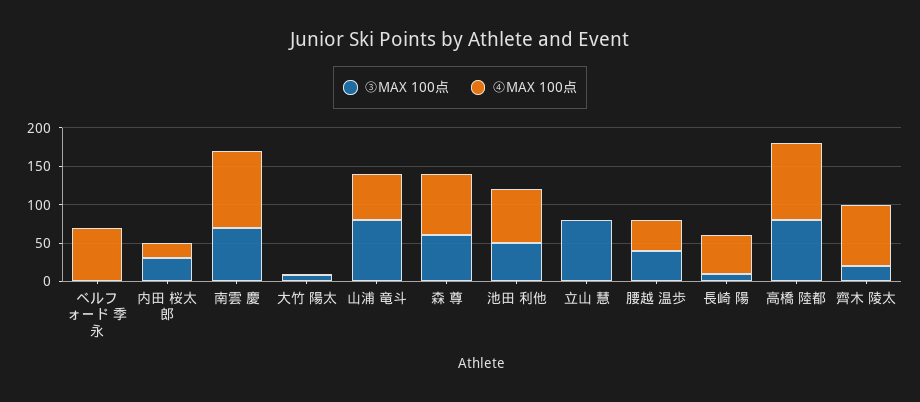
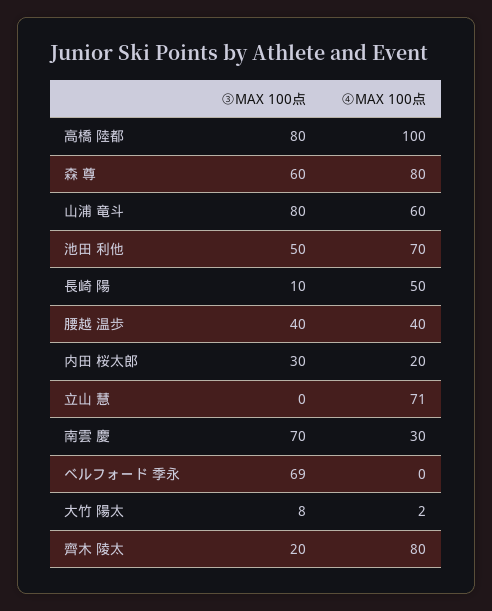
  {
    "③MAX 100点": {
-     "ベルフォード 季永": 0,
+     "ベルフォード 季永": 69,
      "内田 桜太郎": 30,
      "南雲 慶": 70,
      "大竹 陽太": 8,
      "山浦 竜斗": 80,
      "森 尊": 60,
      "池田 利他": 50,
-     "立山 慧": 75,
+     "立山 慧": 0,
      "腰越 温歩": 40,
      "長崎 陽": 10,
      "高橋 陸都": 80,
      "齊木 陵太": 20
    },
    "④MAX 100点": {
-     "ベルフォード 季永": 75,
+     "ベルフォード 季永": 0,
      "内田 桜太郎": 20,
-     "南雲 慶": 100,
+     "南雲 慶": 30,
      "大竹 陽太": 2,
      "山浦 竜斗": 60,
      "森 尊": 80,
      "池田 利他": 70,
-     "立山 慧": 0,
+     "立山 慧": 71,
      "腰越 温歩": 40,
      "長崎 陽": 50,
      "高橋 陸都": 100,
      "齊木 陵太": 80
    }
  }

